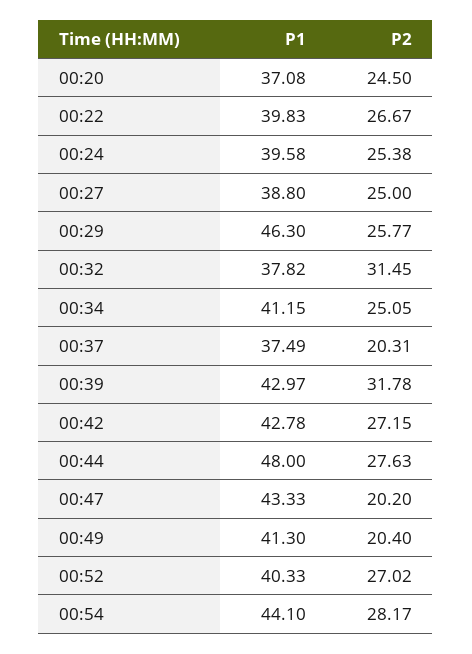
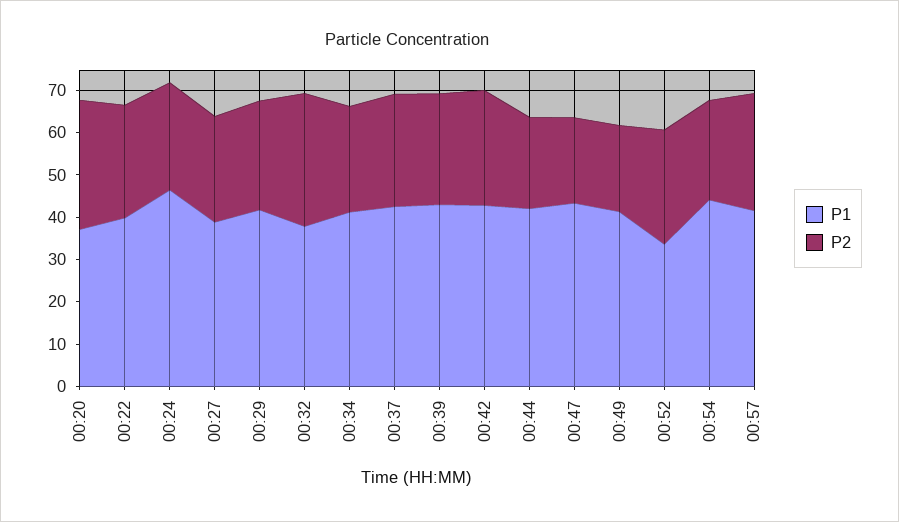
  {
    "P1": {
      "00:20": 37.08,
      "00:22": 39.83,
-     "00:24": 39.58,
+     "00:24": 46,
      "00:27": 38.8,
-     "00:29": 46.3,
+     "00:29": 42,
      "00:32": 37.82,
      "00:34": 41.15,
-     "00:37": 37.49,
+     "00:37": 42,
      "00:39": 42.97,
      "00:42": 42.78,
-     "00:44": 48,
+     "00:44": 42,
      "00:47": 43.33,
      "00:49": 41.3,
-     "00:52": 40.33,
+     "00:52": 34,
-     "00:54": 44.1
+     "00:54": 44.1,
+     "00:57": 42
    },
    "P2": {
-     "00:20": 24.5,
+     "00:20": 30,
      "00:22": 26.67,
      "00:24": 25.38,
      "00:27": 25,
      "00:29": 25.77,
      "00:32": 31.45,
      "00:34": 25.05,
-     "00:37": 20.31,
+     "00:37": 26,
-     "00:39": 31.78,
+     "00:39": 26,
      "00:42": 27.15,
-     "00:44": 27.63,
+     "00:44": 22,
      "00:47": 20.2,
      "00:49": 20.4,
      "00:52": 27.02,
-     "00:54": 28.17
+     "00:54": 24,
+     "00:57": 28
    }
  }

